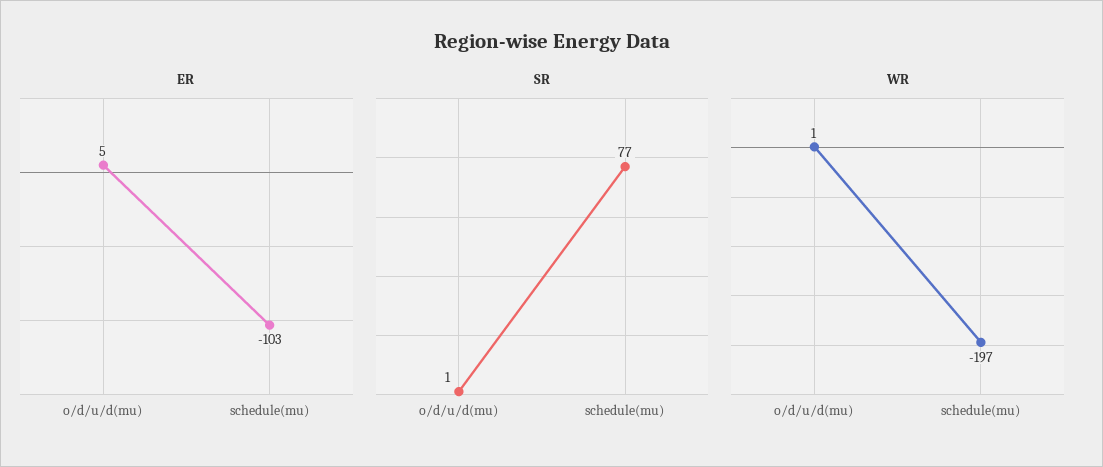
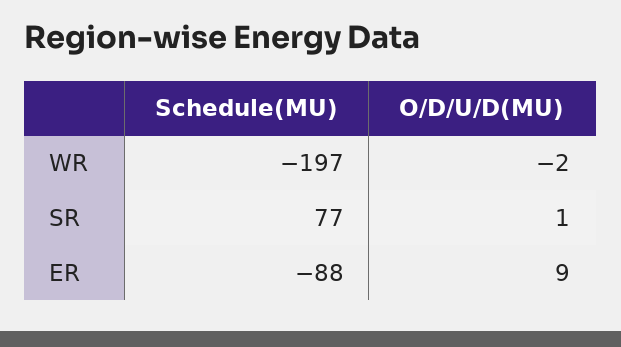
  {
    "ER": {
-     "o/d/u/d(mu)": 5,
+     "o/d/u/d(mu)": 9,
-     "schedule(mu)": -103
+     "schedule(mu)": -88
    },
    "SR": {
      "o/d/u/d(mu)": 1,
      "schedule(mu)": 77
    },
    "WR": {
-     "o/d/u/d(mu)": 1,
+     "o/d/u/d(mu)": -2,
      "schedule(mu)": -197
    }
  }

